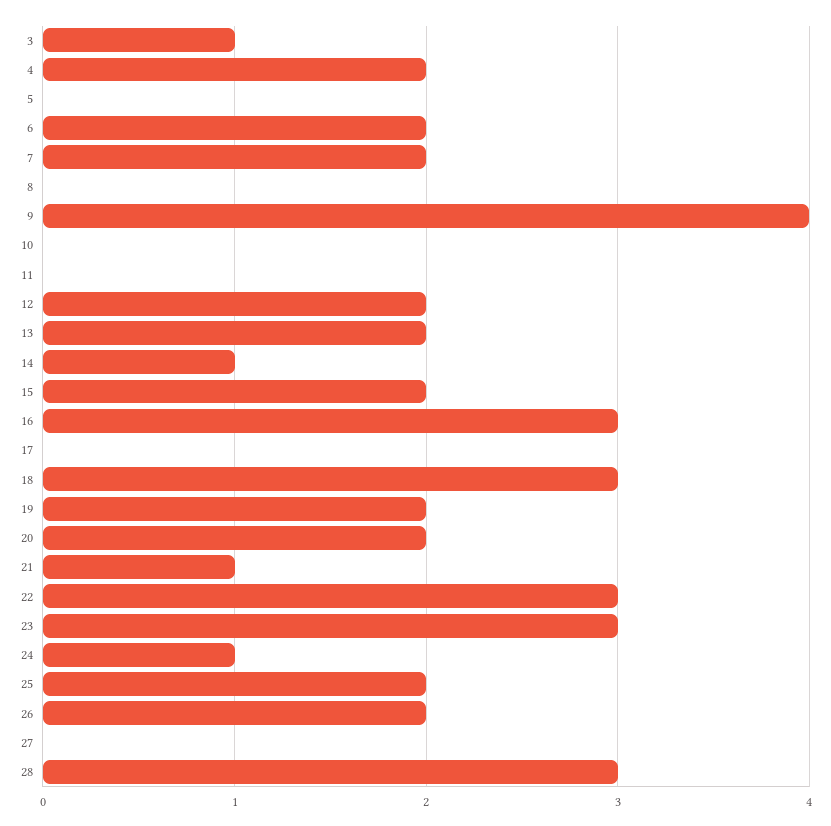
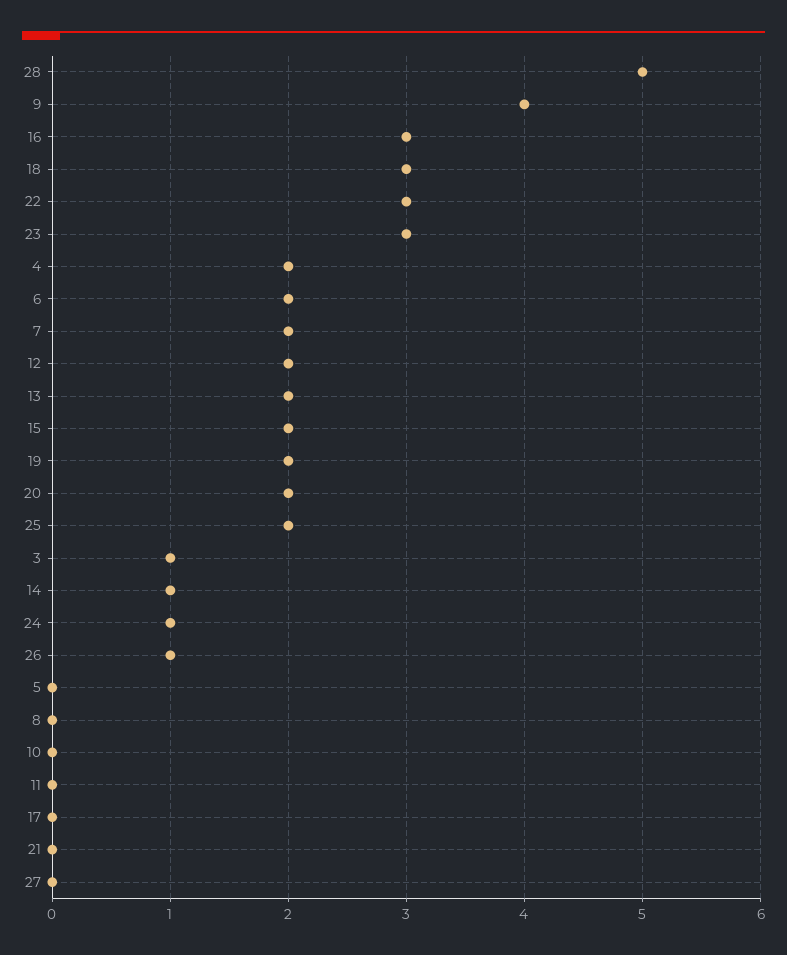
  {
    "3": 1,
    "4": 2,
    "5": 0,
    "6": 2,
    "7": 2,
    "8": 0,
    "9": 4,
    "10": 0,
    "11": 0,
    "12": 2,
    "13": 2,
    "14": 1,
    "15": 2,
    "16": 3,
    "17": 0,
    "18": 3,
    "19": 2,
    "20": 2,
-   "21": 1,
+   "21": 0,
    "22": 3,
    "23": 3,
    "24": 1,
    "25": 2,
-   "26": 2,
+   "26": 1,
    "27": 0,
-   "28": 3
+   "28": 5
  }

